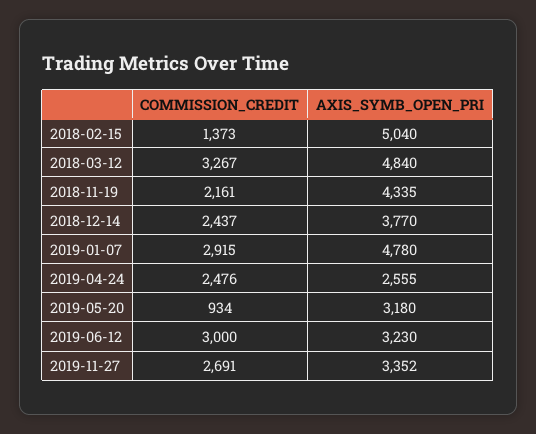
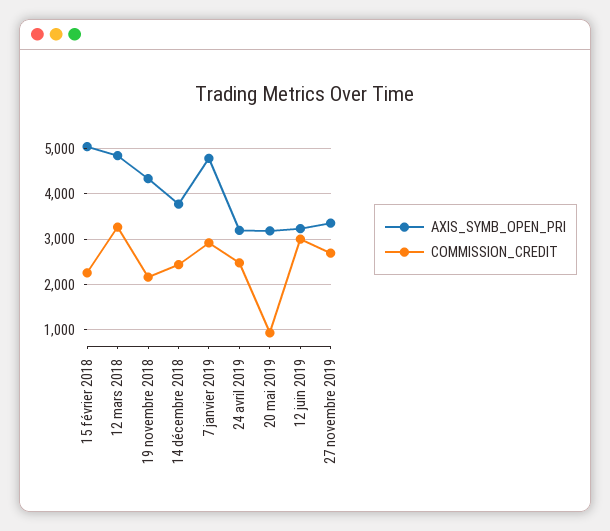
  {
    "COMMISSION_CREDIT": {
-     "2018-02-15": 1373,
+     "2018-02-15": 2200,
      "2018-03-12": 3267,
      "2018-11-19": 2161,
      "2018-12-14": 2437,
      "2019-01-07": 2915,
      "2019-04-24": 2476,
      "2019-05-20": 934,
      "2019-06-12": 3000,
      "2019-11-27": 2691
    },
    "AXIS_SYMB_OPEN_PRI": {
      "2018-02-15": 5040,
      "2018-03-12": 4840,
      "2018-11-19": 4335,
      "2018-12-14": 3770,
      "2019-01-07": 4780,
-     "2019-04-24": 2555,
+     "2019-04-24": 3200,
      "2019-05-20": 3180,
      "2019-06-12": 3230,
      "2019-11-27": 3352
    }
  }

